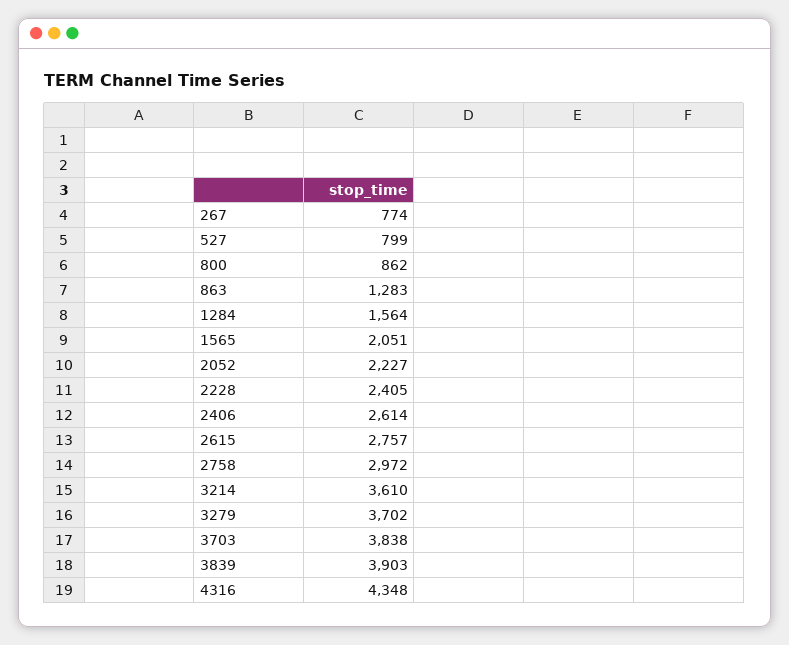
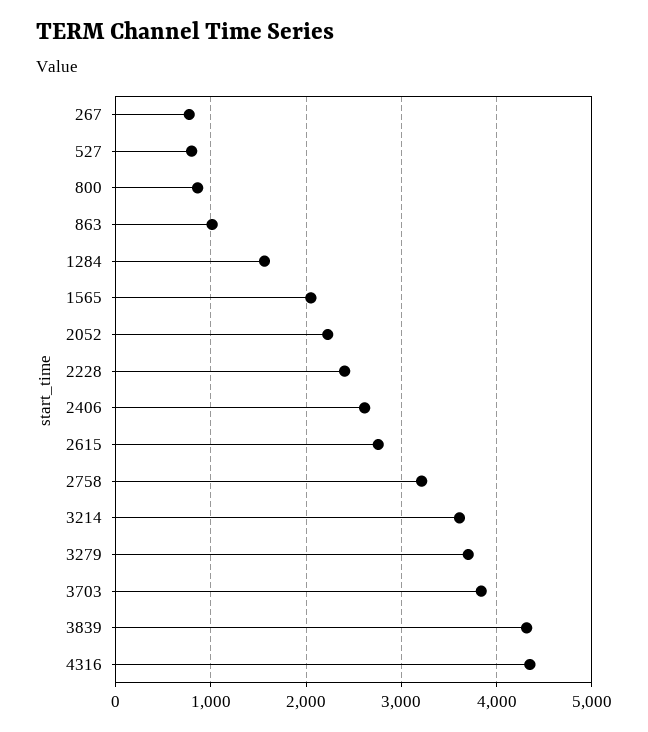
  {
    "267": 774,
    "527": 799,
    "800": 862,
-   "863": 1283,
+   "863": 1000,
    "1284": 1564,
    "1565": 2051,
    "2052": 2227,
    "2228": 2405,
    "2406": 2614,
    "2615": 2757,
-   "2758": 2972,
+   "2758": 3200,
    "3214": 3610,
    "3279": 3702,
    "3703": 3838,
-   "3839": 3903,
+   "3839": 4300,
    "4316": 4348
  }

